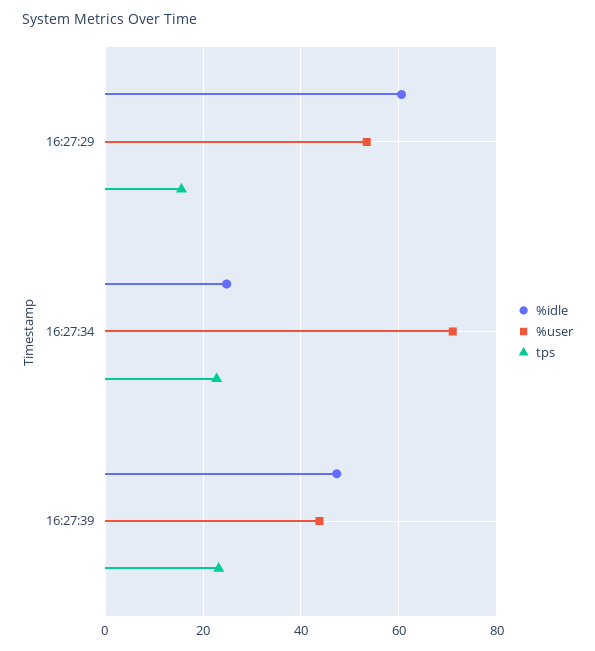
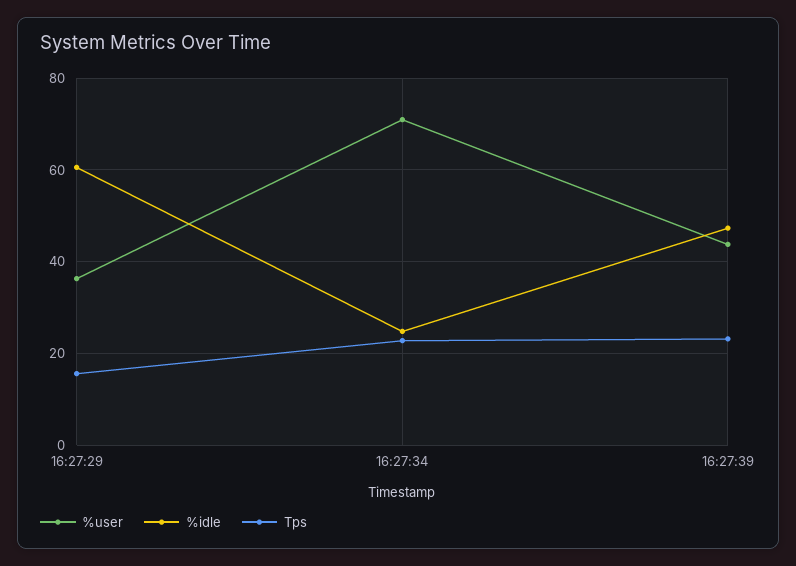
  {
    "%idle": {
      "16:27:29": 60,
      "16:27:34": 24,
      "16:27:39": 48
    },
    "%user": {
-     "16:27:29": 54,
+     "16:27:29": 36,
      "16:27:34": 72,
      "16:27:39": 44
    },
    "tps": {
      "16:27:29": 16,
      "16:27:34": 22,
      "16:27:39": 24
    }
  }

